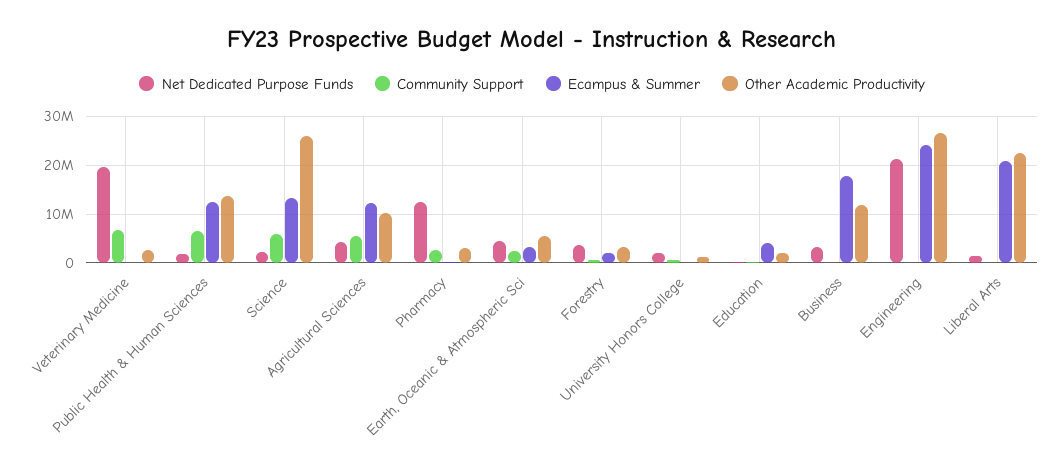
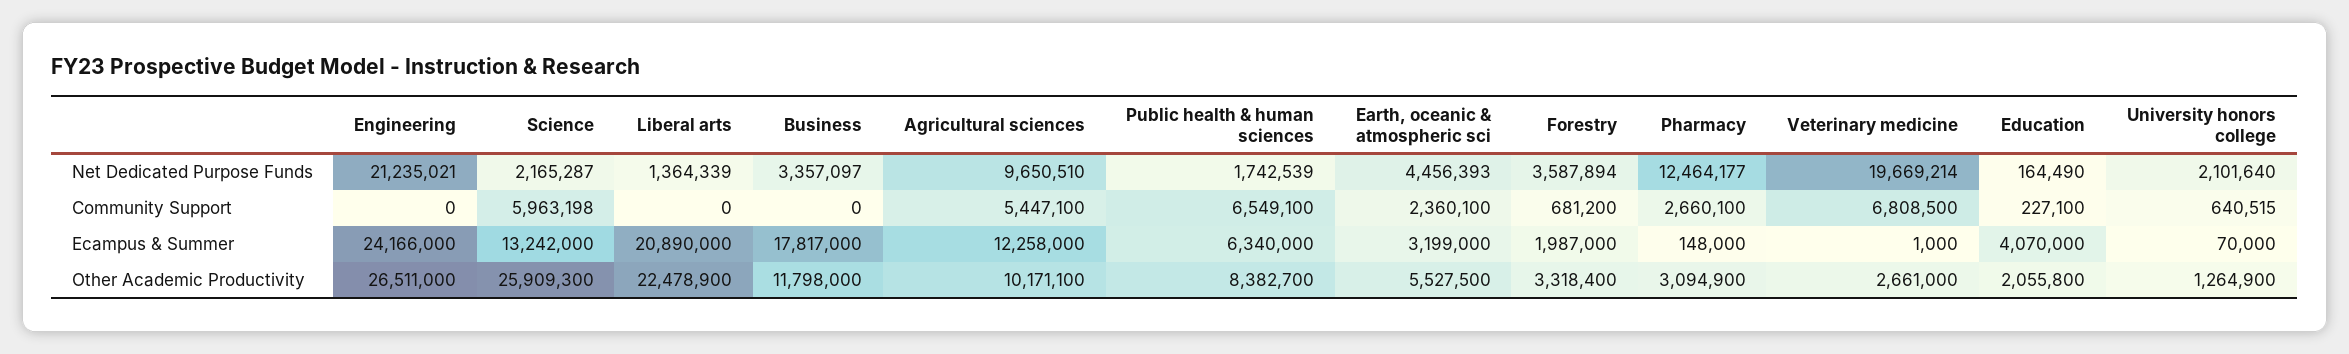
  {
    "Net Dedicated Purpose Funds": {
      "Veterinary Medicine": 19669214,
      "Public Health & Human Sciences": 1742539,
      "Science": 2165287,
-     "Agricultural Sciences": 4000000,
+     "Agricultural Sciences": 9650510,
      "Pharmacy": 12464177,
      "Earth, Oceanic & Atmospheric Sci": 4456393,
      "Forestry": 3587894,
      "University Honors College": 2101640,
      "Education": 164490,
      "Business": 3357097,
      "Engineering": 21235021,
      "Liberal Arts": 1364339
    },
    "Community Support": {
      "Veterinary Medicine": 6808500,
      "Public Health & Human Sciences": 6549100,
      "Science": 5963198,
      "Agricultural Sciences": 5447100,
      "Pharmacy": 2660100,
      "Earth, Oceanic & Atmospheric Sci": 2360100,
      "Forestry": 681200,
      "University Honors College": 640515,
      "Education": 227100,
      "Business": 0,
      "Engineering": 0,
      "Liberal Arts": 0
    },
    "Ecampus & Summer": {
      "Veterinary Medicine": 1000,
-     "Public Health & Human Sciences": 12000000,
+     "Public Health & Human Sciences": 6340000,
      "Science": 13242000,
      "Agricultural Sciences": 12258000,
      "Pharmacy": 148000,
      "Earth, Oceanic & Atmospheric Sci": 3199000,
      "Forestry": 1987000,
      "University Honors College": 70000,
      "Education": 4070000,
      "Business": 17817000,
      "Engineering": 24166000,
      "Liberal Arts": 20890000
    },
    "Other Academic Productivity": {
      "Veterinary Medicine": 2661000,
-     "Public Health & Human Sciences": 14000000,
+     "Public Health & Human Sciences": 8382700,
      "Science": 25909300,
      "Agricultural Sciences": 10171100,
      "Pharmacy": 3094900,
      "Earth, Oceanic & Atmospheric Sci": 5527500,
      "Forestry": 3318400,
      "University Honors College": 1264900,
      "Education": 2055800,
      "Business": 11798000,
      "Engineering": 26511000,
      "Liberal Arts": 22478900
    }
  }

